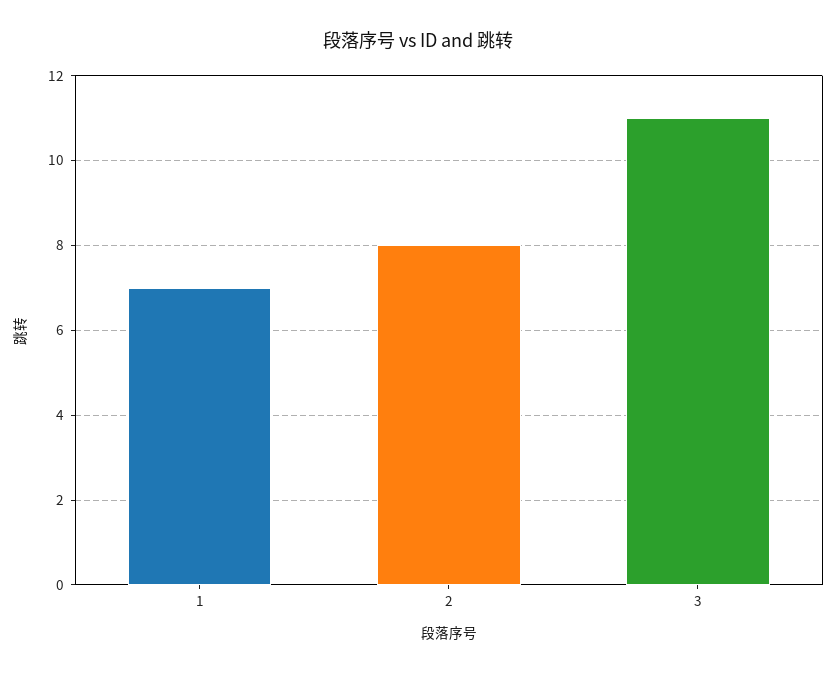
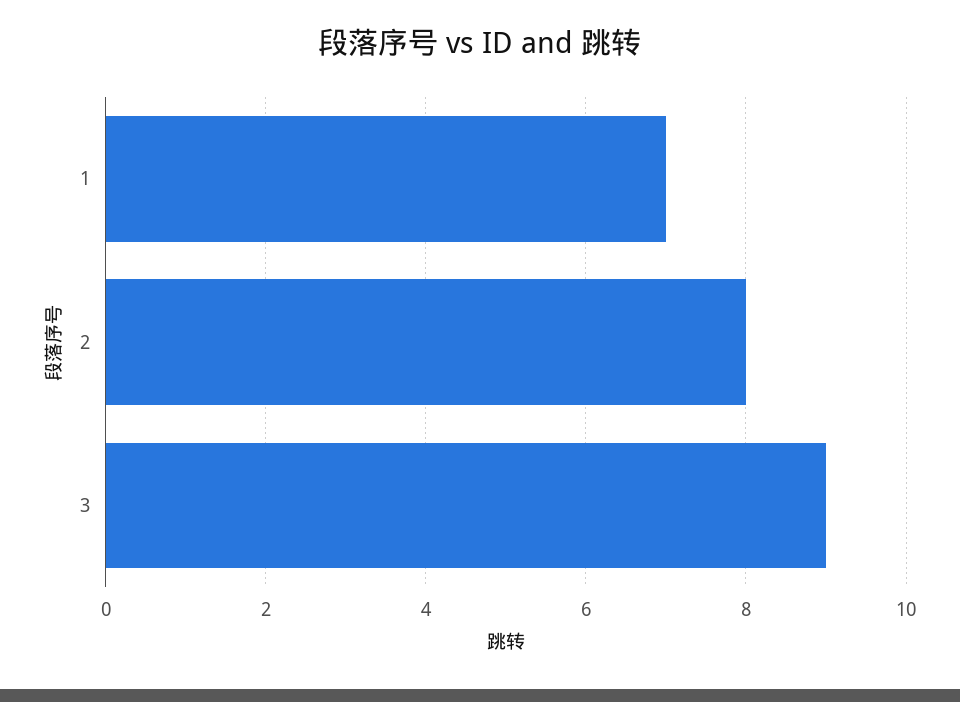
  {
    "1": 7,
    "2": 8,
-   "3": 11
+   "3": 9
  }

